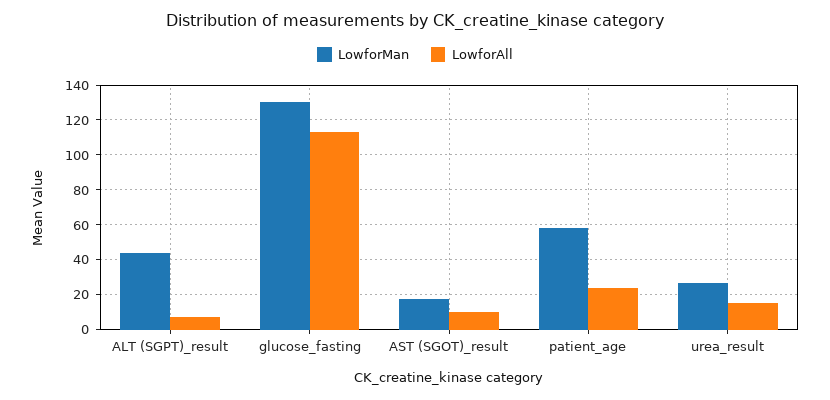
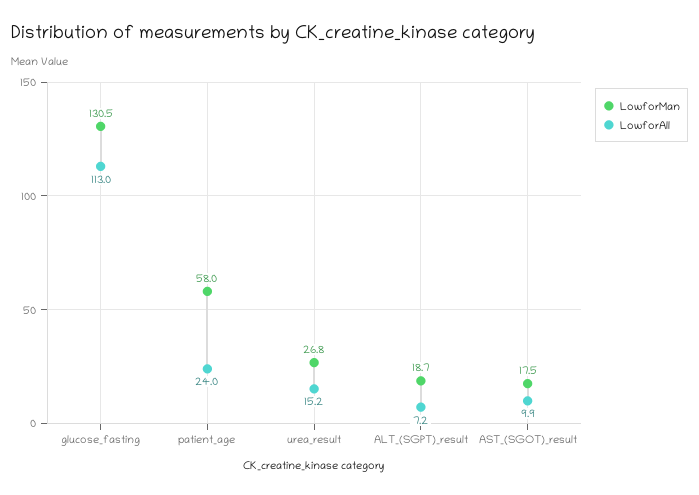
  {
    "LowforMan": {
-     "ALT (SGPT)_result": 45,
+     "ALT (SGPT)_result": 18.7,
      "glucose_fasting": 130.5,
      "AST (SGOT)_result": 17.5,
      "patient_age": 58,
      "urea_result": 26.8
    },
    "LowforAll": {
      "ALT (SGPT)_result": 7.2,
      "glucose_fasting": 113,
      "AST (SGOT)_result": 9.9,
      "patient_age": 24,
      "urea_result": 15.2
    }
  }

